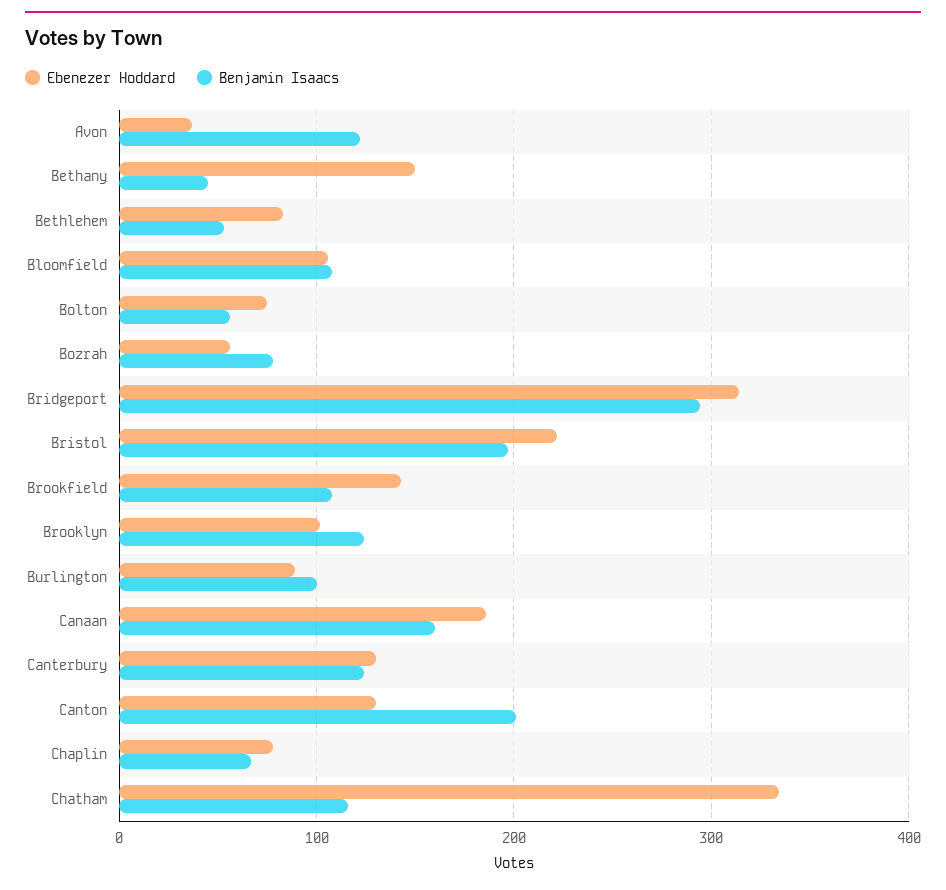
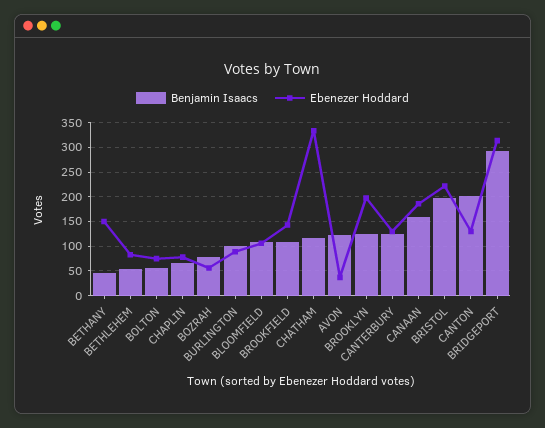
  {
    "Ebenezer Hoddard": {
      "Avon": 40,
      "Bethany": 150,
      "Bethlehem": 80,
      "Bloomfield": 110,
      "Bolton": 80,
      "Bozrah": 60,
      "Bridgeport": 310,
      "Bristol": 220,
      "Brookfield": 140,
-     "Brooklyn": 100,
+     "Brooklyn": 200,
      "Burlington": 90,
      "Canaan": 190,
      "Canterbury": 130,
      "Canton": 130,
      "Chaplin": 80,
      "Chatham": 330
    },
    "Benjamin Isaacs": {
      "Avon": 120,
      "Bethany": 50,
      "Bethlehem": 50,
      "Bloomfield": 110,
      "Bolton": 60,
      "Bozrah": 80,
      "Bridgeport": 290,
      "Bristol": 200,
      "Brookfield": 110,
      "Brooklyn": 120,
      "Burlington": 100,
      "Canaan": 160,
      "Canterbury": 120,
      "Canton": 200,
      "Chaplin": 70,
      "Chatham": 120
    }
  }

